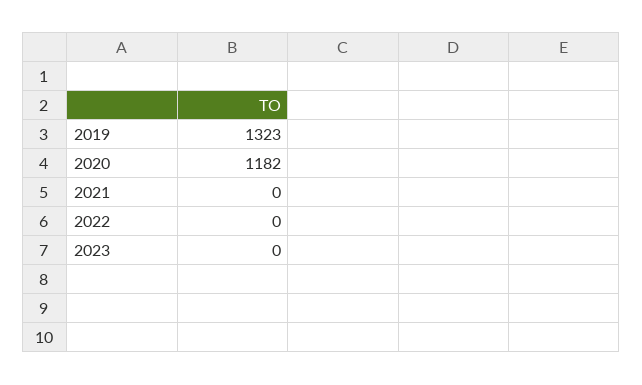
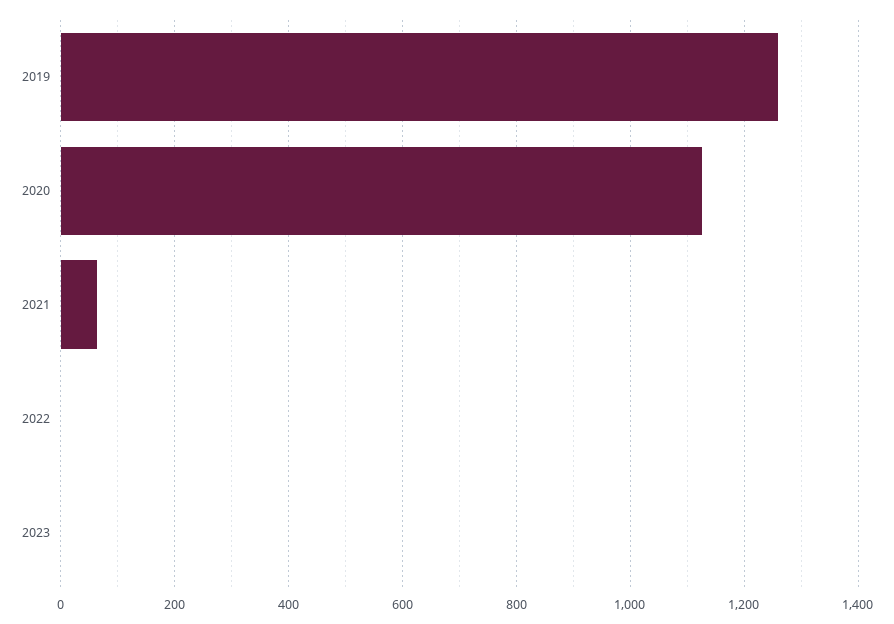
  {
-   "2019": 1323,
+   "2019": 1260,
-   "2020": 1182,
+   "2020": 1120,
-   "2021": 0,
+   "2021": 60,
    "2022": 0,
    "2023": 0
  }

